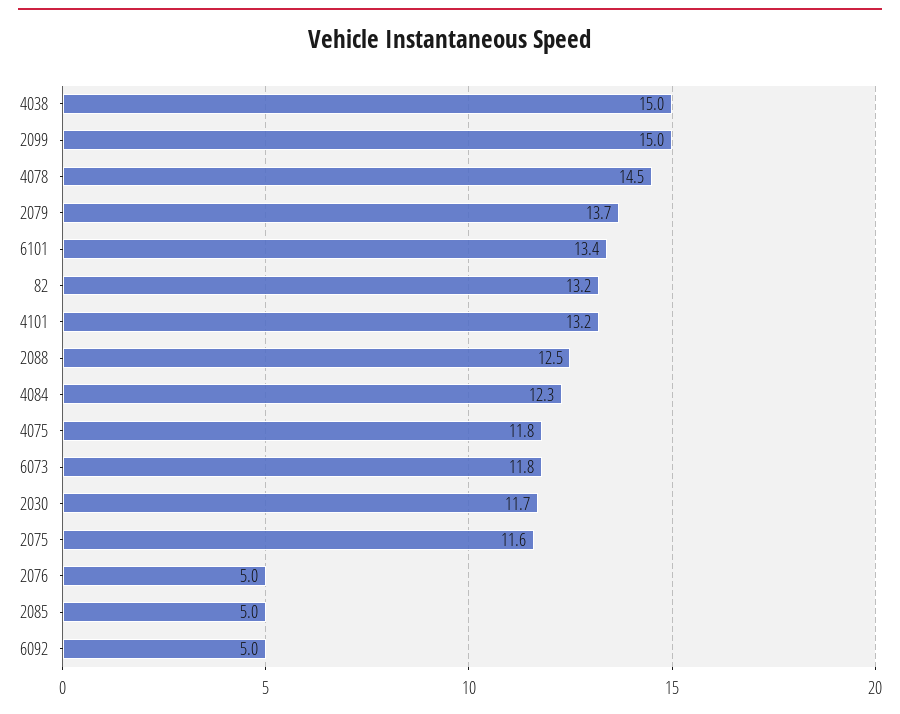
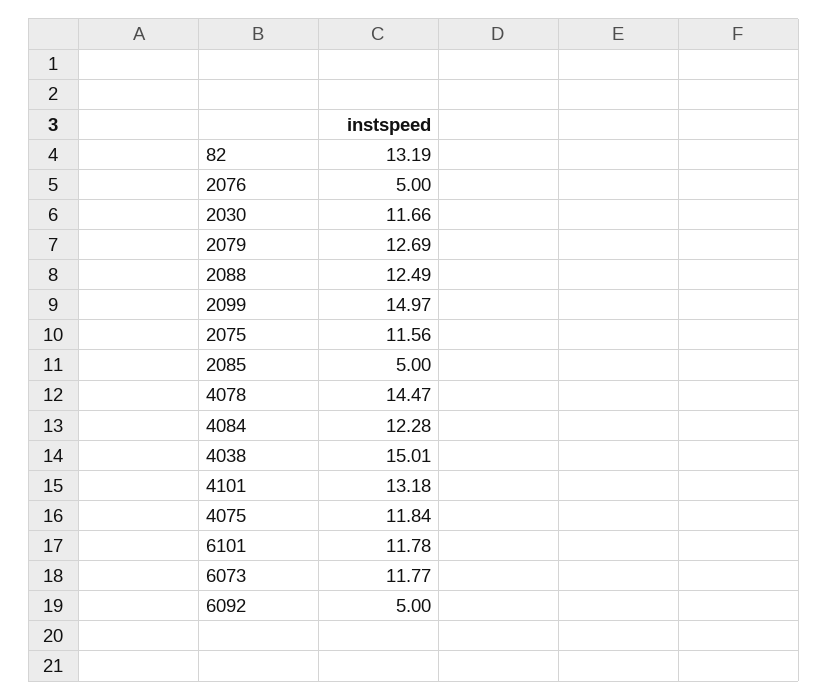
  {
    "4038": 15.01,
    "2099": 14.97,
    "4078": 14.47,
-   "2079": 13.7,
+   "2079": 12.69,
-   "6101": 13.4,
+   "6101": 11.78,
    "82": 13.19,
    "4101": 13.18,
    "2088": 12.49,
    "4084": 12.28,
    "4075": 11.84,
    "6073": 11.77,
    "2030": 11.66,
    "2075": 11.56,
    "2076": 5,
    "2085": 5,
    "6092": 5
  }

